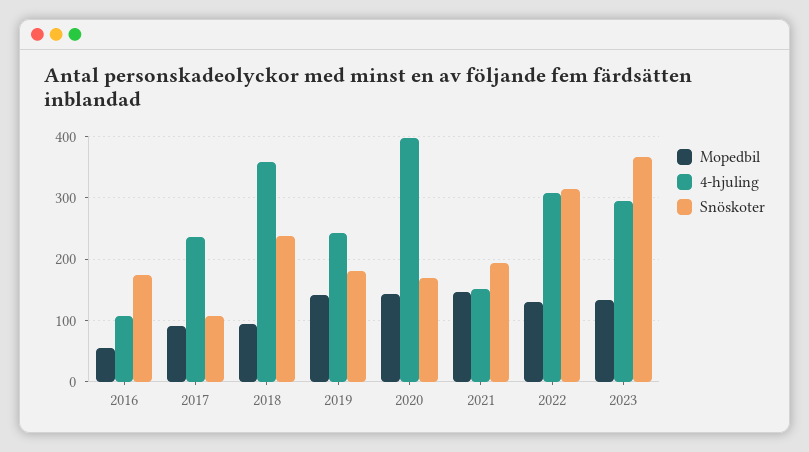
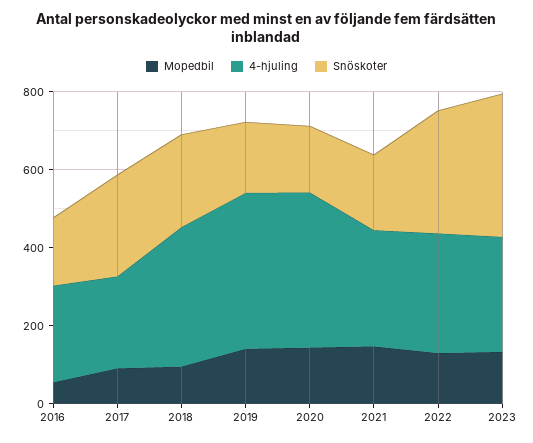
  {
    "Mopedbil": {
      "2016": 60,
      "2017": 90,
      "2018": 100,
      "2019": 140,
      "2020": 140,
      "2021": 150,
      "2022": 130,
      "2023": 130
    },
    "4-hjuling": {
-     "2016": 110,
+     "2016": 250,
      "2017": 240,
      "2018": 360,
-     "2019": 240,
+     "2019": 400,
      "2020": 400,
-     "2021": 150,
+     "2021": 300,
      "2022": 310,
      "2023": 300
    },
    "Snöskoter": {
      "2016": 170,
-     "2017": 110,
+     "2017": 250,
      "2018": 240,
      "2019": 180,
      "2020": 170,
      "2021": 190,
      "2022": 320,
      "2023": 370
    }
  }

